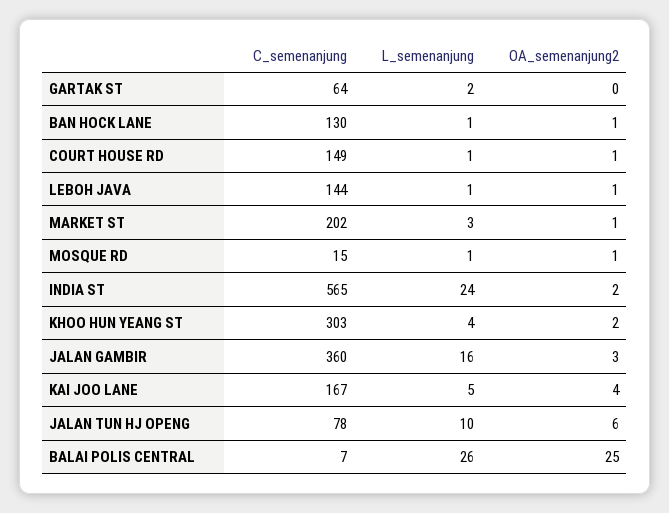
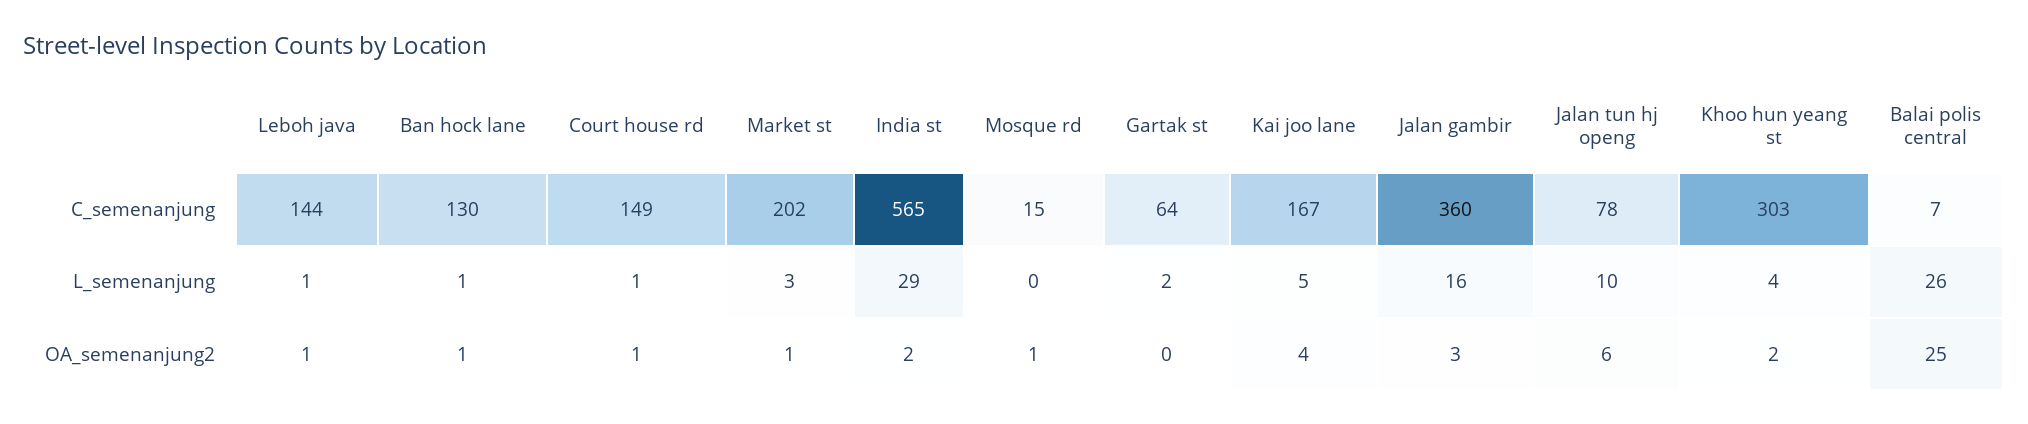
  {
    "C_semenanjung": {
      "GARTAK ST": 64,
      "BAN HOCK LANE": 130,
      "COURT HOUSE RD": 149,
      "LEBOH JAVA": 144,
      "MARKET ST": 202,
      "MOSQUE RD": 15,
      "INDIA ST": 565,
      "KHOO HUN YEANG ST": 303,
      "JALAN GAMBIR": 360,
      "KAI JOO LANE": 167,
      "JALAN TUN HJ OPENG": 78,
      "BALAI POLIS CENTRAL": 7
    },
    "L_semenanjung": {
      "GARTAK ST": 2,
      "BAN HOCK LANE": 1,
      "COURT HOUSE RD": 1,
      "LEBOH JAVA": 1,
      "MARKET ST": 3,
-     "MOSQUE RD": 1,
+     "MOSQUE RD": 0,
-     "INDIA ST": 24,
+     "INDIA ST": 29,
      "KHOO HUN YEANG ST": 4,
      "JALAN GAMBIR": 16,
      "KAI JOO LANE": 5,
      "JALAN TUN HJ OPENG": 10,
      "BALAI POLIS CENTRAL": 26
    },
    "OA_semenanjung2": {
      "GARTAK ST": 0,
      "BAN HOCK LANE": 1,
      "COURT HOUSE RD": 1,
      "LEBOH JAVA": 1,
      "MARKET ST": 1,
      "MOSQUE RD": 1,
      "INDIA ST": 2,
      "KHOO HUN YEANG ST": 2,
      "JALAN GAMBIR": 3,
      "KAI JOO LANE": 4,
      "JALAN TUN HJ OPENG": 6,
      "BALAI POLIS CENTRAL": 25
    }
  }

